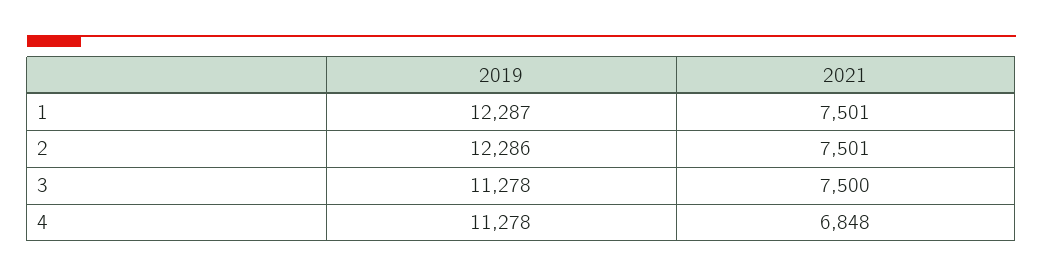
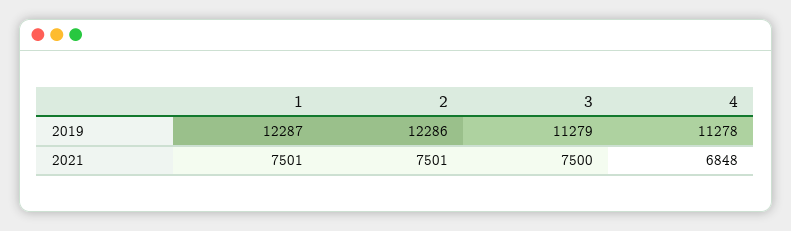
  {
    "2019": {
      "1": 12287,
      "2": 12286,
-     "3": 11278,
+     "3": 11279,
      "4": 11278
    },
    "2021": {
      "1": 7501,
      "2": 7501,
      "3": 7500,
      "4": 6848
    }
  }

